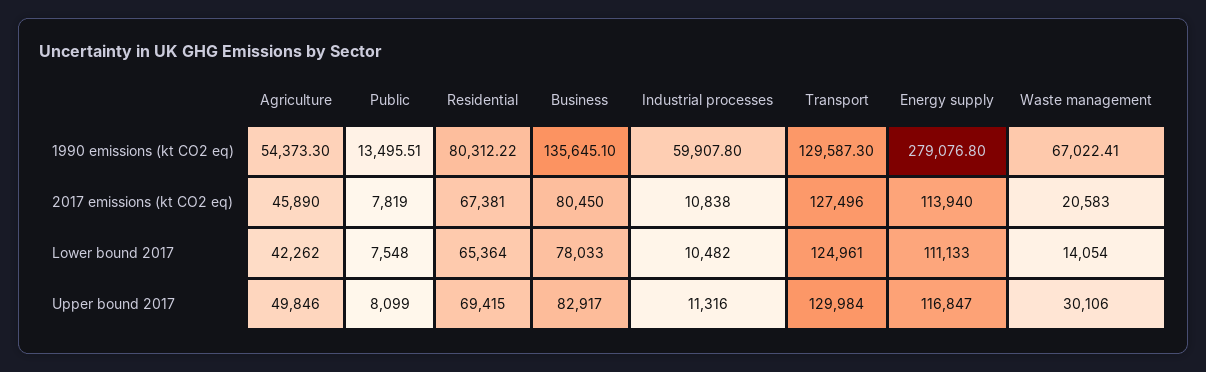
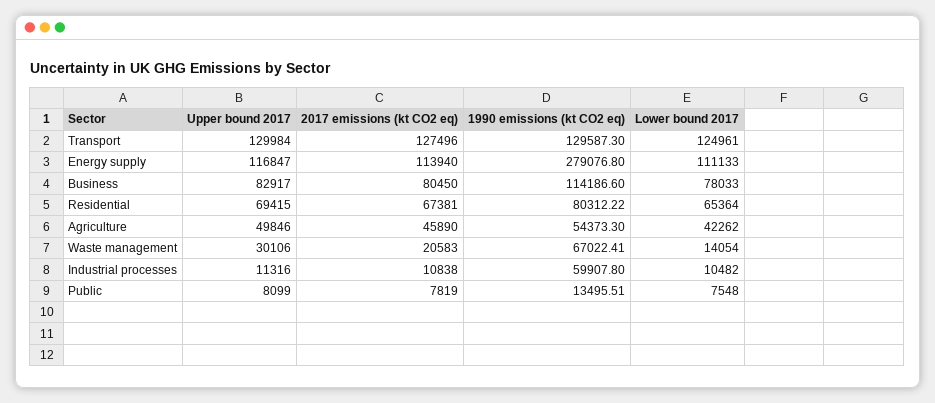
  {
    "Agriculture": {
      "1990 emissions (kt CO2 eq)": 54373.3,
      "2017 emissions (kt CO2 eq)": 45890,
      "Lower bound 2017": 42262,
      "Upper bound 2017": 49846
    },
    "Public": {
      "1990 emissions (kt CO2 eq)": 13495.51,
      "2017 emissions (kt CO2 eq)": 7819,
      "Lower bound 2017": 7548,
      "Upper bound 2017": 8099
    },
    "Residential": {
      "1990 emissions (kt CO2 eq)": 80312.22,
      "2017 emissions (kt CO2 eq)": 67381,
      "Lower bound 2017": 65364,
      "Upper bound 2017": 69415
    },
    "Business": {
-     "1990 emissions (kt CO2 eq)": 135645.1,
+     "1990 emissions (kt CO2 eq)": 114186.6,
      "2017 emissions (kt CO2 eq)": 80450,
      "Lower bound 2017": 78033,
      "Upper bound 2017": 82917
    },
    "Industrial processes": {
      "1990 emissions (kt CO2 eq)": 59907.8,
      "2017 emissions (kt CO2 eq)": 10838,
      "Lower bound 2017": 10482,
      "Upper bound 2017": 11316
    },
    "Transport": {
      "1990 emissions (kt CO2 eq)": 129587.3,
      "2017 emissions (kt CO2 eq)": 127496,
      "Lower bound 2017": 124961,
      "Upper bound 2017": 129984
    },
    "Energy supply": {
      "1990 emissions (kt CO2 eq)": 279076.8,
      "2017 emissions (kt CO2 eq)": 113940,
      "Lower bound 2017": 111133,
      "Upper bound 2017": 116847
    },
    "Waste management": {
      "1990 emissions (kt CO2 eq)": 67022.41,
      "2017 emissions (kt CO2 eq)": 20583,
      "Lower bound 2017": 14054,
      "Upper bound 2017": 30106
    }
  }

